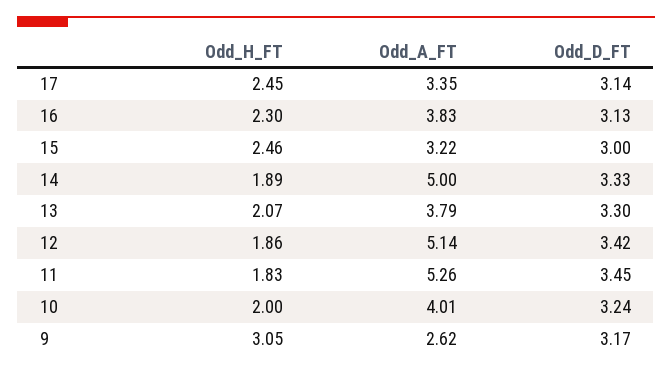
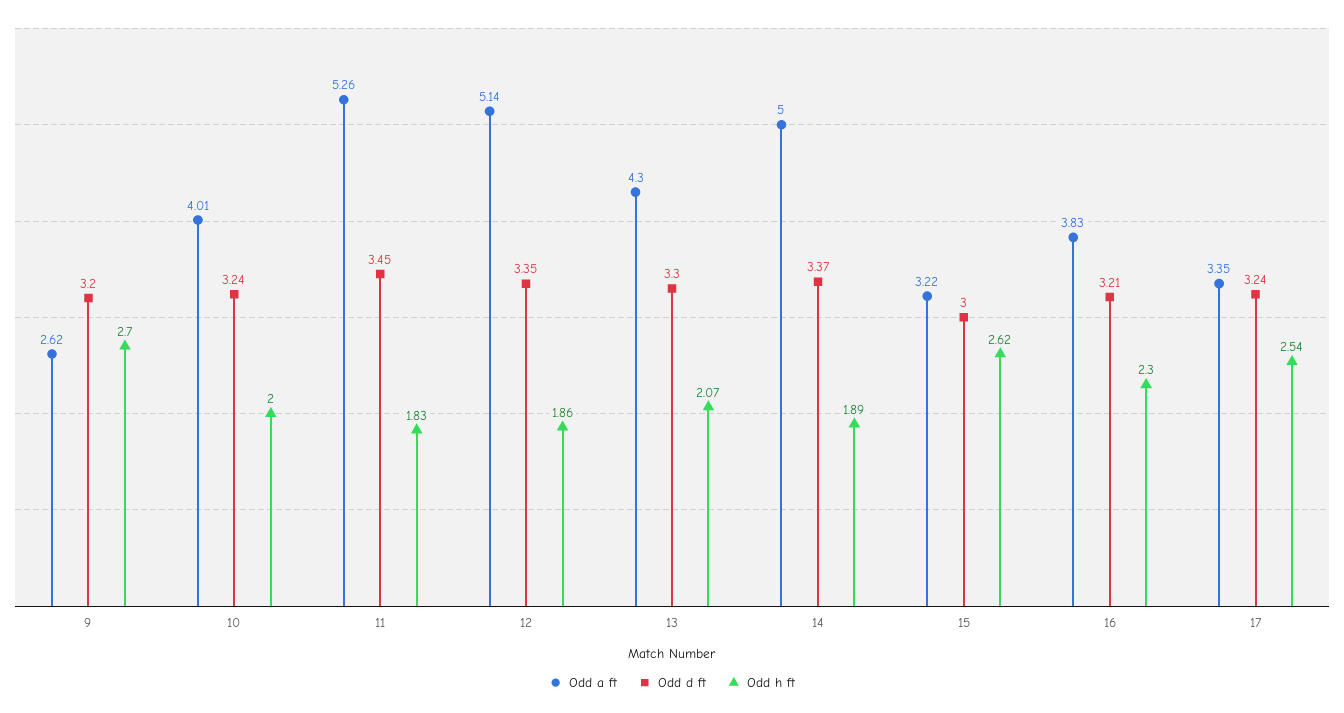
  {
    "Odd_H_FT": {
-     "17": 2.45,
+     "17": 2.54,
      "16": 2.3,
-     "15": 2.46,
+     "15": 2.62,
      "14": 1.89,
      "13": 2.07,
      "12": 1.86,
      "11": 1.83,
      "10": 2,
-     "9": 3.05
+     "9": 2.7
    },
    "Odd_A_FT": {
      "17": 3.35,
      "16": 3.83,
      "15": 3.22,
      "14": 5,
-     "13": 3.79,
+     "13": 4.3,
      "12": 5.14,
      "11": 5.26,
      "10": 4.01,
      "9": 2.62
    },
    "Odd_D_FT": {
-     "17": 3.14,
+     "17": 3.24,
-     "16": 3.13,
+     "16": 3.21,
      "15": 3,
-     "14": 3.33,
+     "14": 3.37,
      "13": 3.3,
-     "12": 3.42,
+     "12": 3.35,
      "11": 3.45,
      "10": 3.24,
-     "9": 3.17
+     "9": 3.2
    }
  }

